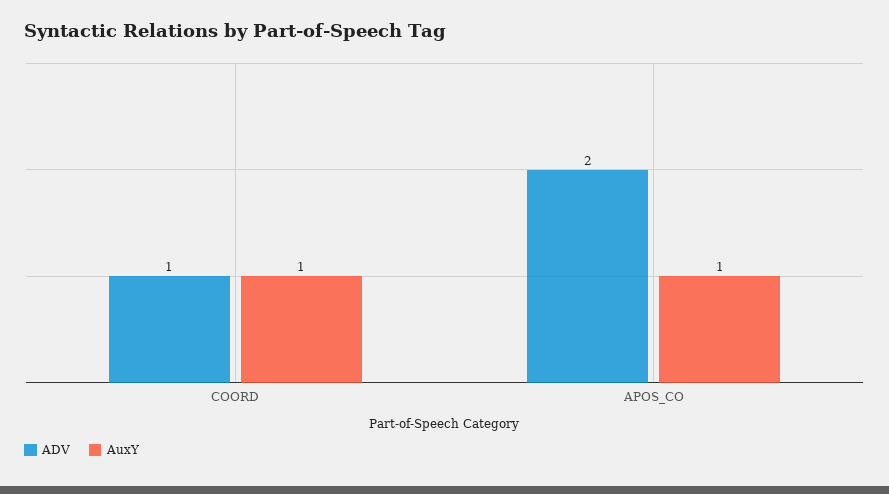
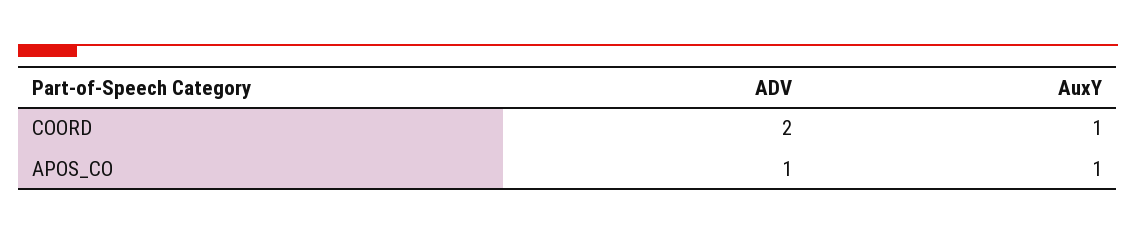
  {
    "ADV": {
-     "COORD": 1,
+     "COORD": 2,
-     "APOS_CO": 2
+     "APOS_CO": 1
    },
    "AuxY": {
      "COORD": 1,
      "APOS_CO": 1
    }
  }

